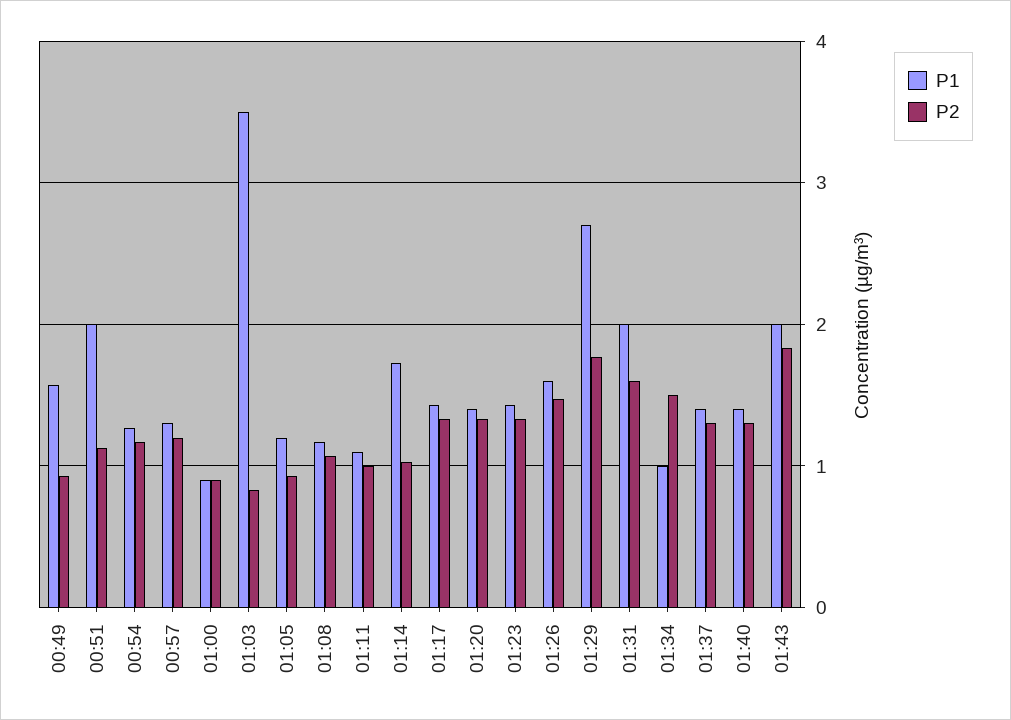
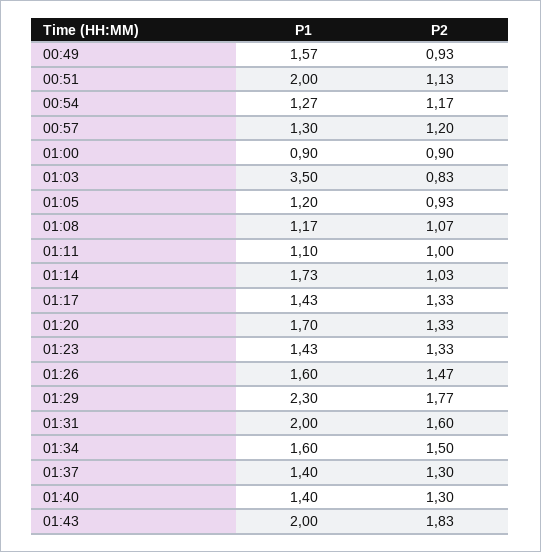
  {
    "P1": {
      "00:49": 1.57,
      "00:51": 2,
      "00:54": 1.27,
      "00:57": 1.3,
      "01:00": 0.9,
      "01:03": 3.5,
      "01:05": 1.2,
      "01:08": 1.17,
      "01:11": 1.1,
      "01:14": 1.73,
      "01:17": 1.43,
-     "01:20": 1.4,
+     "01:20": 1.7,
      "01:23": 1.43,
      "01:26": 1.6,
-     "01:29": 2.7,
+     "01:29": 2.3,
      "01:31": 2,
-     "01:34": 1,
+     "01:34": 1.6,
      "01:37": 1.4,
      "01:40": 1.4,
      "01:43": 2
    },
    "P2": {
      "00:49": 0.93,
      "00:51": 1.13,
      "00:54": 1.17,
      "00:57": 1.2,
      "01:00": 0.9,
      "01:03": 0.83,
      "01:05": 0.93,
      "01:08": 1.07,
      "01:11": 1,
      "01:14": 1.03,
      "01:17": 1.33,
      "01:20": 1.33,
      "01:23": 1.33,
      "01:26": 1.47,
      "01:29": 1.77,
      "01:31": 1.6,
      "01:34": 1.5,
      "01:37": 1.3,
      "01:40": 1.3,
      "01:43": 1.83
    }
  }

